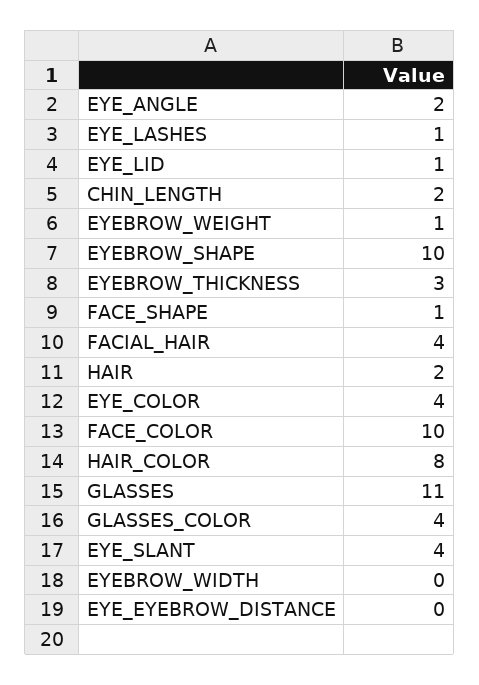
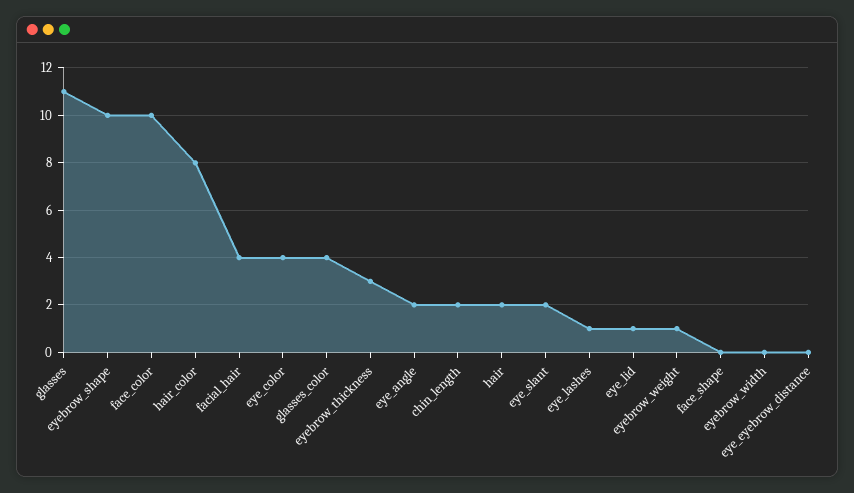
  {
    "EYE_ANGLE": 2,
    "EYE_LASHES": 1,
    "EYE_LID": 1,
    "CHIN_LENGTH": 2,
    "EYEBROW_WEIGHT": 1,
    "EYEBROW_SHAPE": 10,
    "EYEBROW_THICKNESS": 3,
-   "FACE_SHAPE": 1,
+   "FACE_SHAPE": 0,
    "FACIAL_HAIR": 4,
    "HAIR": 2,
    "EYE_COLOR": 4,
    "FACE_COLOR": 10,
    "HAIR_COLOR": 8,
    "GLASSES": 11,
    "GLASSES_COLOR": 4,
-   "EYE_SLANT": 4,
+   "EYE_SLANT": 2,
    "EYEBROW_WIDTH": 0,
    "EYE_EYEBROW_DISTANCE": 0
  }

